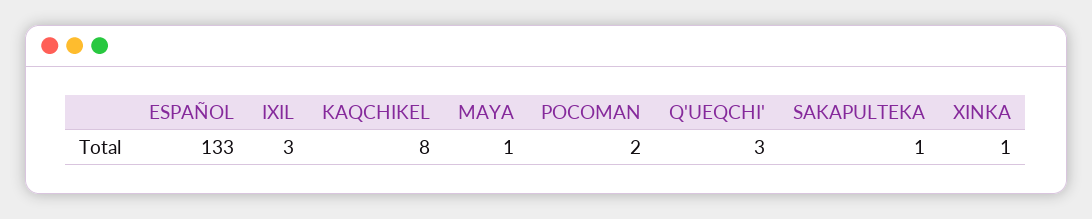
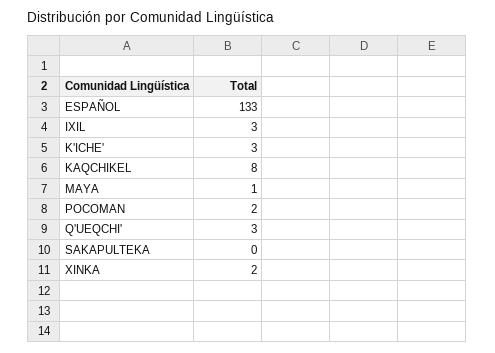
  {
    "ESPAÑOL": 133,
    "IXIL": 3,
    "KAQCHIKEL": 8,
    "MAYA": 1,
    "POCOMAN": 2,
    "Q'UEQCHI'": 3,
-   "SAKAPULTEKA": 1,
+   "SAKAPULTEKA": 0,
-   "XINKA": 1
+   "XINKA": 2,
+   "K'ICHE'": 3
  }

